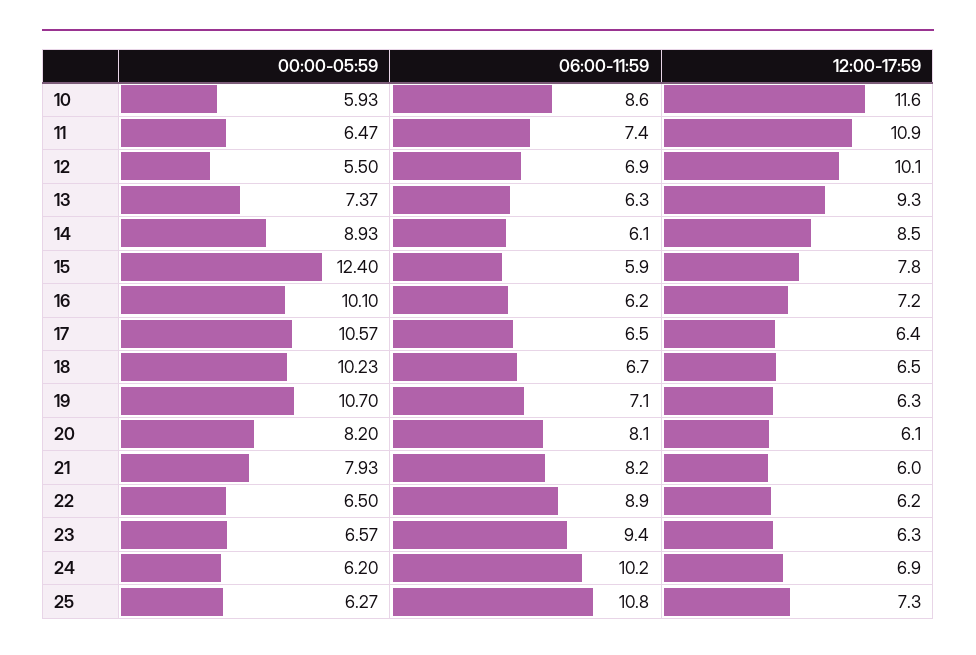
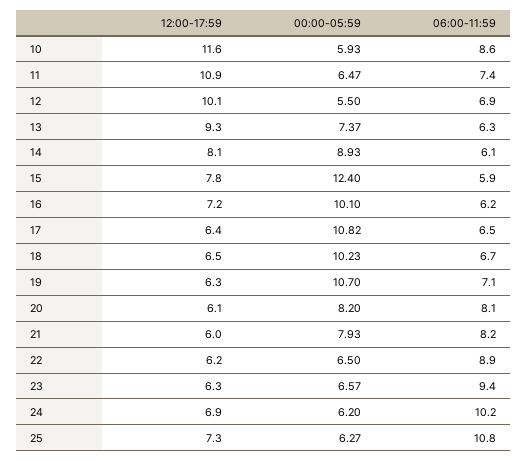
  {
    "00:00-05:59": {
      "10": 5.93,
      "11": 6.47,
      "12": 5.5,
      "13": 7.37,
      "14": 8.93,
      "15": 12.4,
      "16": 10.1,
-     "17": 10.57,
+     "17": 10.82,
      "18": 10.23,
      "19": 10.7,
      "20": 8.2,
      "21": 7.93,
      "22": 6.5,
      "23": 6.57,
      "24": 6.2,
      "25": 6.27
    },
    "06:00-11:59": {
      "10": 8.6,
      "11": 7.4,
      "12": 6.9,
      "13": 6.3,
      "14": 6.1,
      "15": 5.9,
      "16": 6.2,
      "17": 6.5,
      "18": 6.7,
      "19": 7.1,
      "20": 8.1,
      "21": 8.2,
      "22": 8.9,
      "23": 9.4,
      "24": 10.2,
      "25": 10.8
    },
    "12:00-17:59": {
      "10": 11.6,
      "11": 10.9,
      "12": 10.1,
      "13": 9.3,
-     "14": 8.5,
+     "14": 8.1,
      "15": 7.8,
      "16": 7.2,
      "17": 6.4,
      "18": 6.5,
      "19": 6.3,
      "20": 6.1,
      "21": 6,
      "22": 6.2,
      "23": 6.3,
      "24": 6.9,
      "25": 7.3
    }
  }

